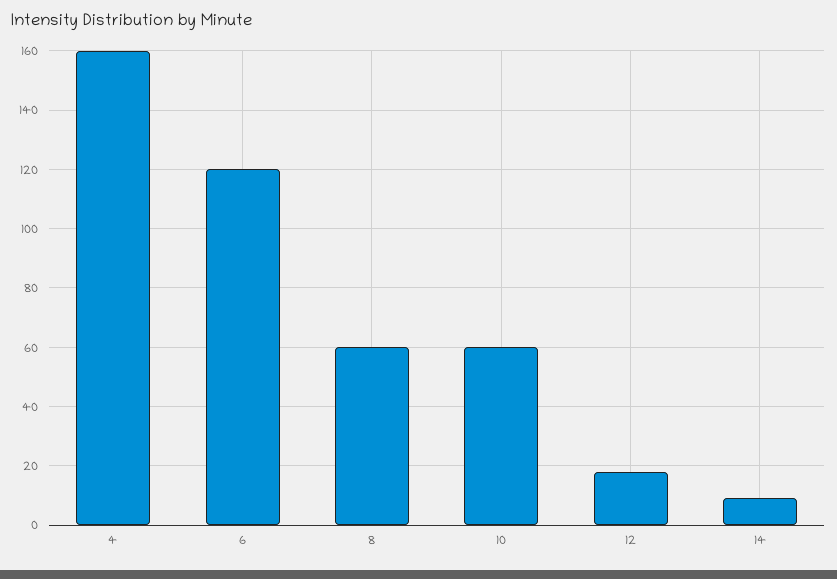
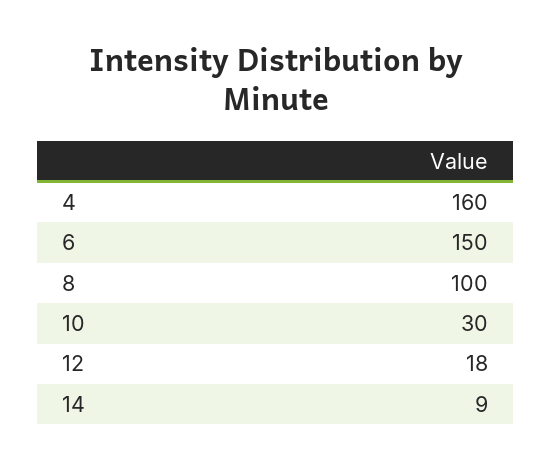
  {
    "4": 160,
-   "6": 120,
+   "6": 150,
-   "8": 60,
+   "8": 100,
-   "10": 60,
+   "10": 30,
    "12": 18,
    "14": 9
  }

